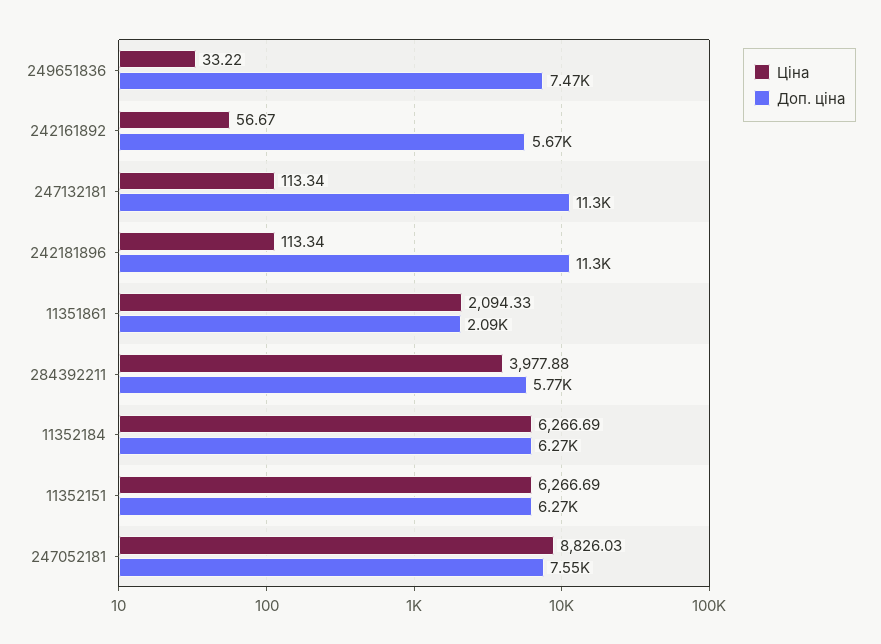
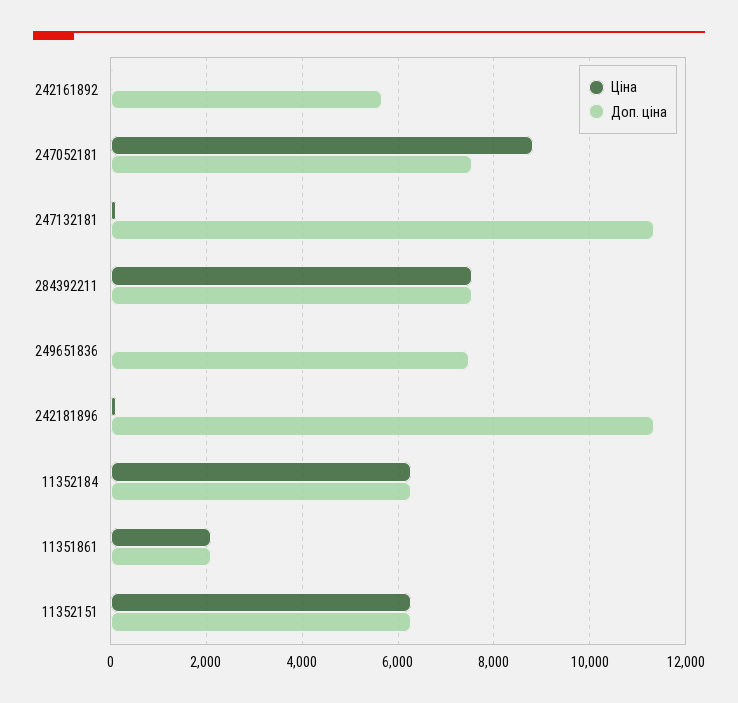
  {
    "Ціна": {
      "249651836": 33.22,
      "242161892": 56.67,
      "247132181": 113.34,
      "242181896": 113.34,
      "11351861": 2094.33,
-     "284392211": 3977.88,
+     "284392211": 7600,
      "11352184": 6266.69,
      "11352151": 6266.69,
      "247052181": 8826.03
    },
    "Доп. ціна": {
      "249651836": 7470,
      "242161892": 5670,
      "247132181": 11300,
      "242181896": 11300,
      "11351861": 2090,
-     "284392211": 5770,
+     "284392211": 7600,
      "11352184": 6270,
      "11352151": 6270,
      "247052181": 7550
    }
  }

